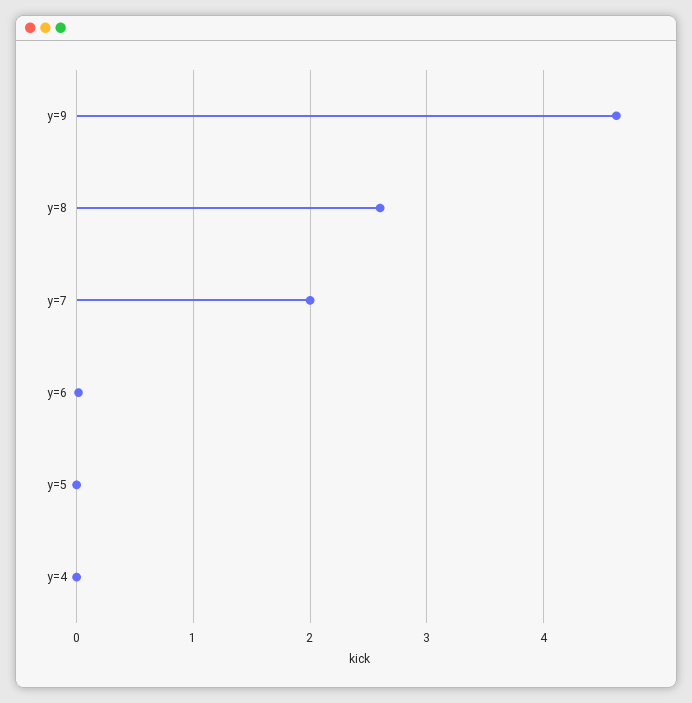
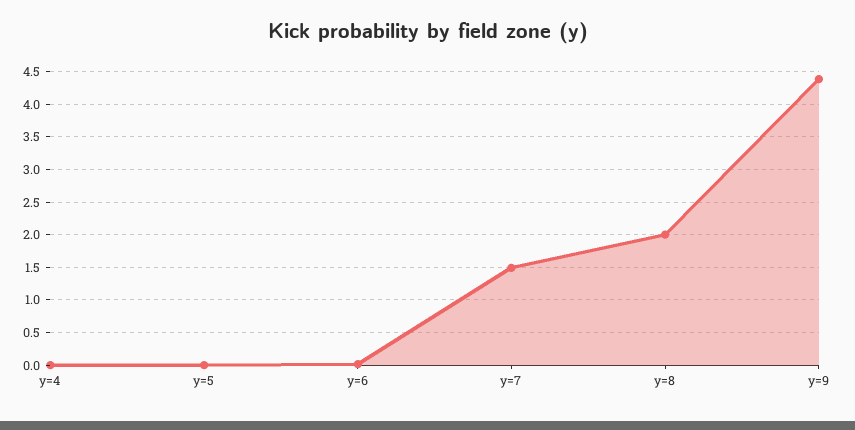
  {
-   "y=9": 4.6,
+   "y=9": 4.4,
-   "y=8": 2.6,
+   "y=8": 2,
-   "y=7": 2,
+   "y=7": 1.5,
    "y=6": 0,
    "y=5": 0,
    "y=4": 0
  }

